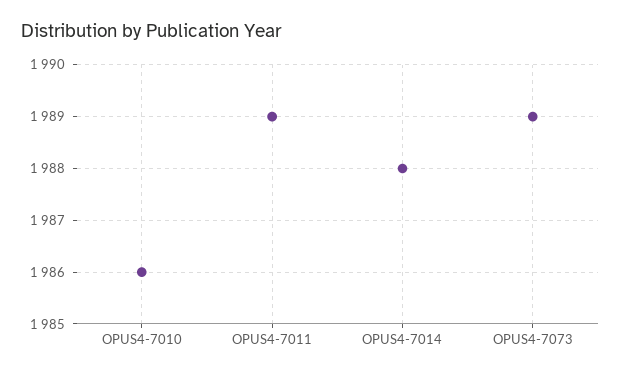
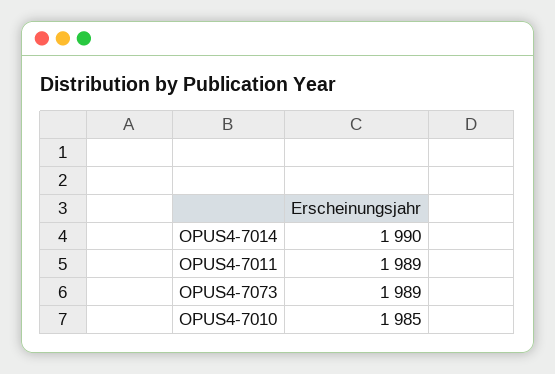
  {
-   "OPUS4-7010": 1986,
+   "OPUS4-7010": 1985,
    "OPUS4-7011": 1989,
-   "OPUS4-7014": 1988,
+   "OPUS4-7014": 1990,
    "OPUS4-7073": 1989
  }

